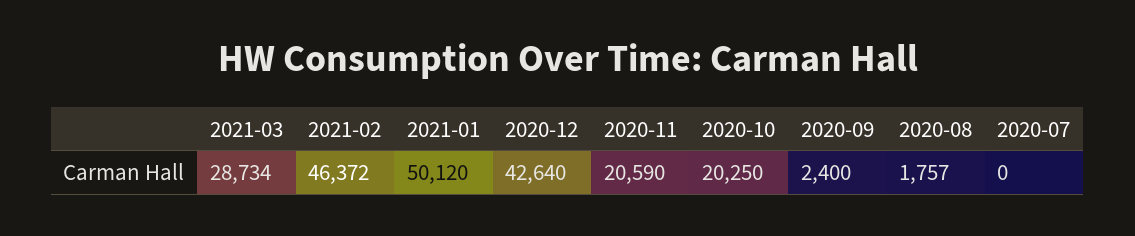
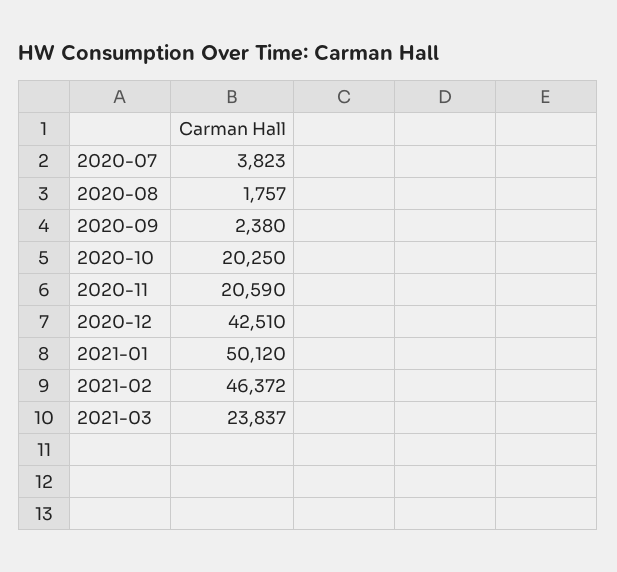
  {
-   "2021-03": 28734,
+   "2021-03": 23837,
    "2021-02": 46372,
    "2021-01": 50120,
-   "2020-12": 42640,
+   "2020-12": 42510,
    "2020-11": 20590,
    "2020-10": 20250,
-   "2020-09": 2400,
+   "2020-09": 2380,
    "2020-08": 1757,
-   "2020-07": 0
+   "2020-07": 3823
  }

